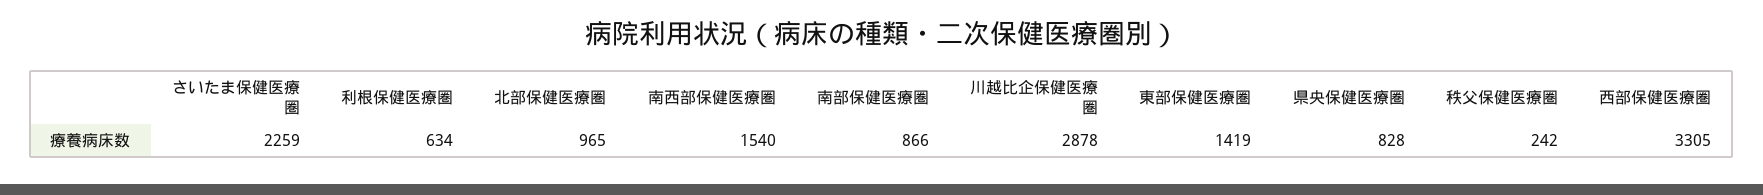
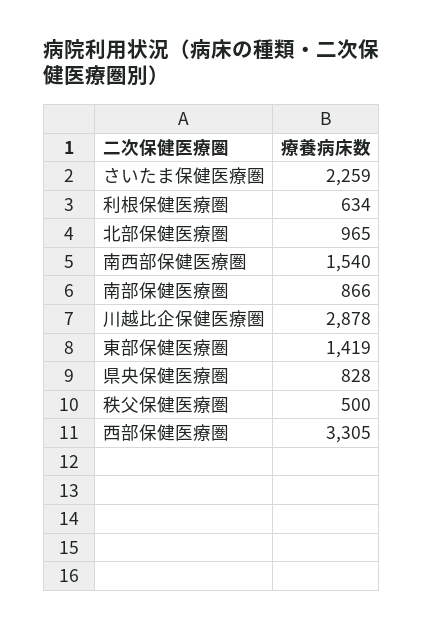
  {
    "さいたま保健医療圏": 2259,
    "利根保健医療圏": 634,
    "北部保健医療圏": 965,
    "南西部保健医療圏": 1540,
    "南部保健医療圏": 866,
    "川越比企保健医療圏": 2878,
    "東部保健医療圏": 1419,
    "県央保健医療圏": 828,
-   "秩父保健医療圏": 242,
+   "秩父保健医療圏": 500,
    "西部保健医療圏": 3305
  }

